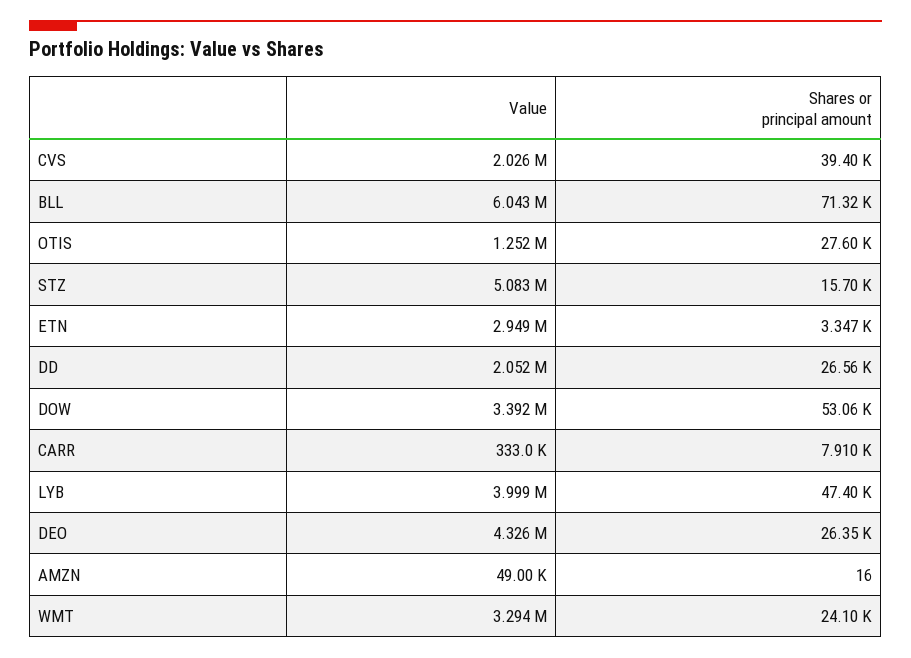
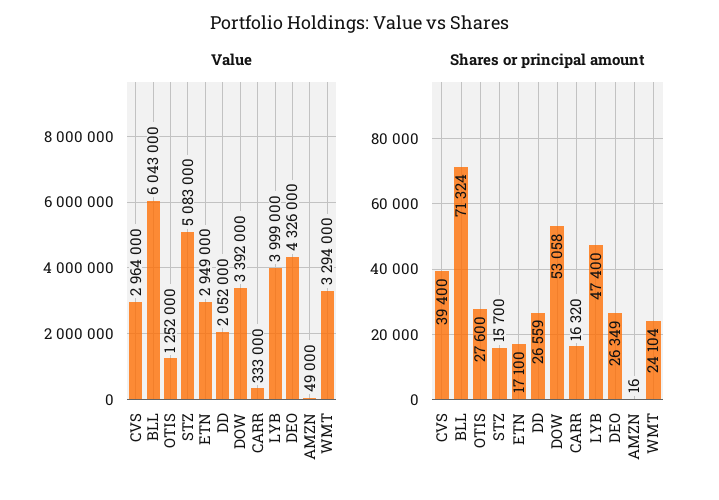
  {
    "Value": {
-     "CVS": 2026000,
+     "CVS": 2964000,
      "BLL": 6043000,
      "OTIS": 1252000,
      "STZ": 5083000,
      "ETN": 2949000,
      "DD": 2052000,
      "DOW": 3392000,
      "CARR": 333000,
      "LYB": 3999000,
      "DEO": 4326000,
      "AMZN": 49000,
      "WMT": 3294000
    },
    "Shares or principal amount": {
      "CVS": 39400,
      "BLL": 71324,
      "OTIS": 27600,
      "STZ": 15700,
-     "ETN": 3347,
+     "ETN": 17100,
      "DD": 26559,
      "DOW": 53058,
-     "CARR": 7910,
+     "CARR": 16320,
      "LYB": 47400,
      "DEO": 26349,
      "AMZN": 16,
      "WMT": 24104
    }
  }

